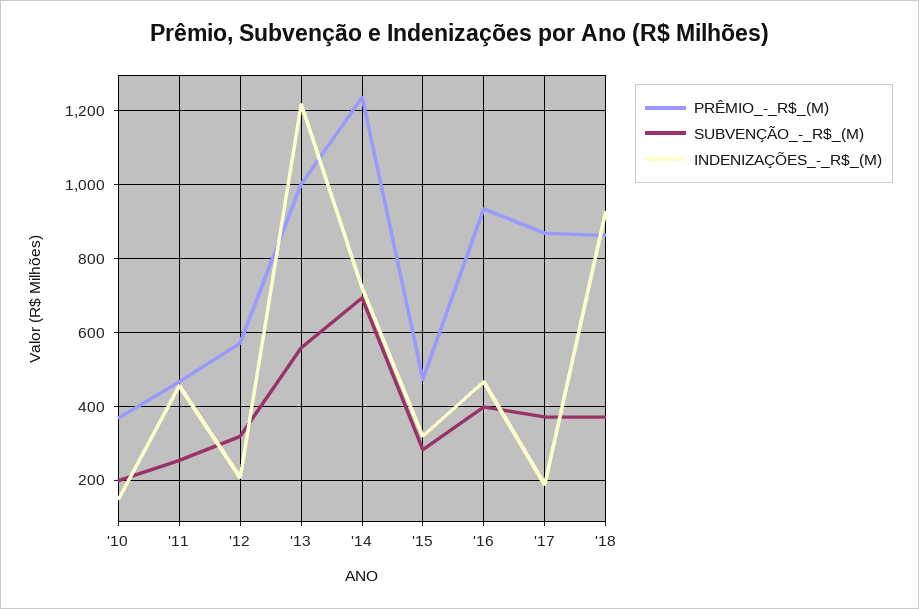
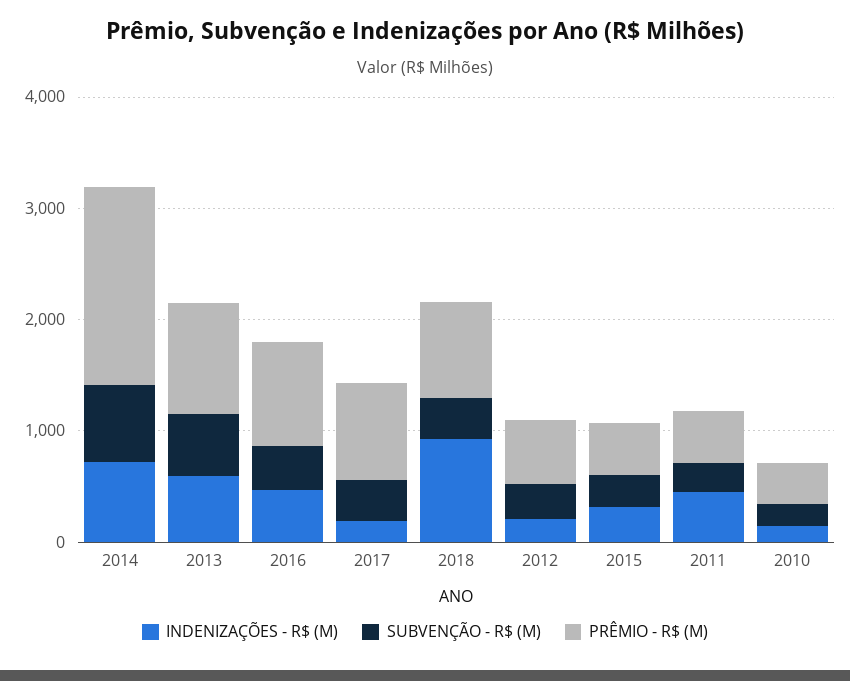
  {
    "PRÊMIO_-_R$_(M)": {
      "'10": 360,
      "'11": 460,
      "'12": 580,
      "'13": 1000,
-     "'14": 1240,
+     "'14": 1800,
      "'15": 480,
      "'16": 940,
      "'17": 860,
      "'18": 860
    },
    "SUBVENÇÃO_-_R$_(M)": {
      "'10": 200,
      "'11": 260,
      "'12": 320,
      "'13": 560,
      "'14": 700,
      "'15": 280,
      "'16": 400,
      "'17": 380,
      "'18": 380
    },
    "INDENIZAÇÕES_-_R$_(M)": {
      "'10": 140,
      "'11": 460,
      "'12": 200,
-     "'13": 1220,
+     "'13": 600,
      "'14": 720,
      "'15": 320,
      "'16": 460,
      "'17": 180,
      "'18": 920
    }
  }

